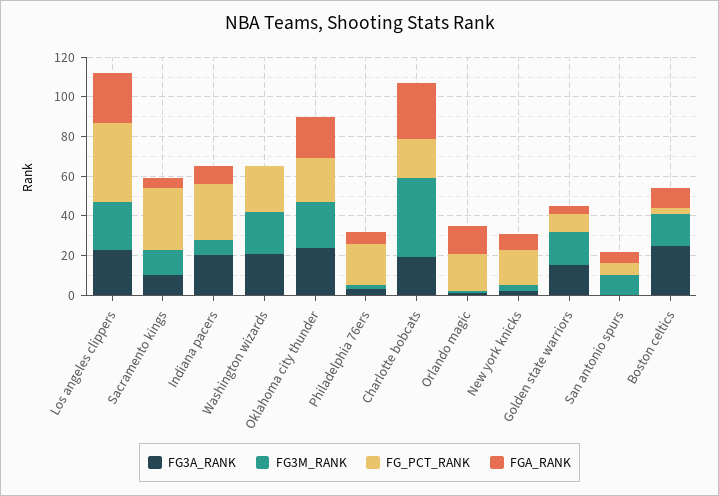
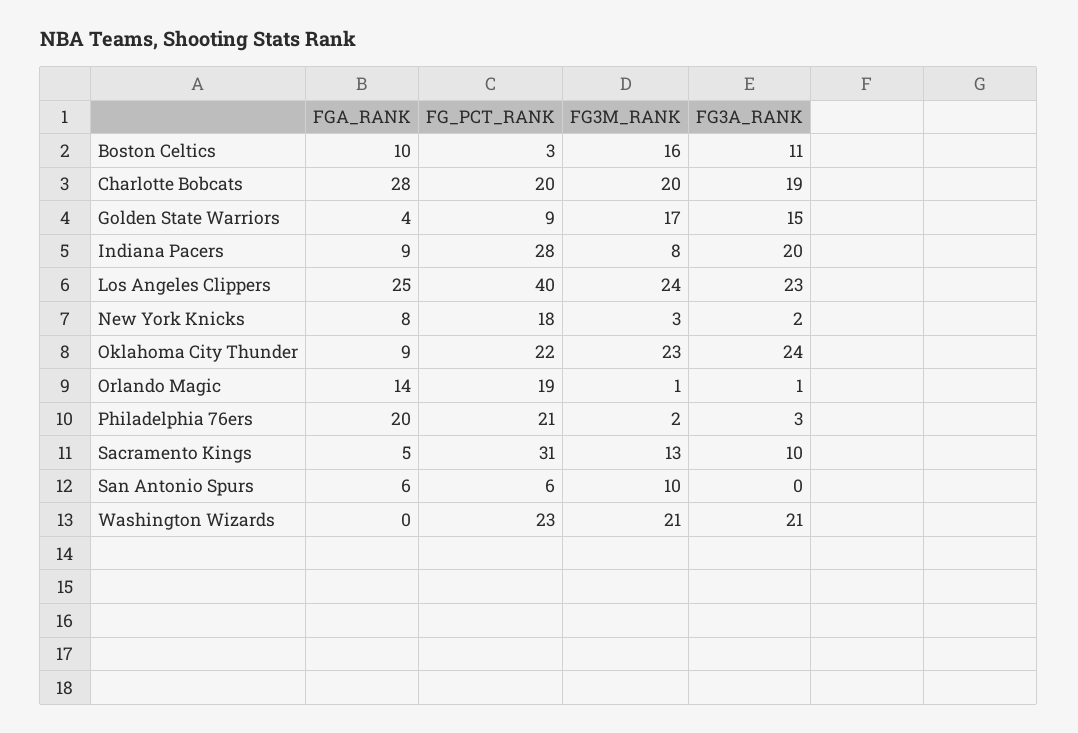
  {
    "FG3A_RANK": {
      "Los angeles clippers": 23,
      "Sacramento kings": 10,
      "Indiana pacers": 20,
      "Washington wizards": 21,
      "Oklahoma city thunder": 24,
      "Philadelphia 76ers": 3,
      "Charlotte bobcats": 19,
      "Orlando magic": 1,
      "New york knicks": 2,
      "Golden state warriors": 15,
      "San antonio spurs": 0,
-     "Boston celtics": 25
+     "Boston celtics": 11
    },
    "FG3M_RANK": {
      "Los angeles clippers": 24,
      "Sacramento kings": 13,
      "Indiana pacers": 8,
      "Washington wizards": 21,
      "Oklahoma city thunder": 23,
      "Philadelphia 76ers": 2,
-     "Charlotte bobcats": 40,
+     "Charlotte bobcats": 20,
      "Orlando magic": 1,
      "New york knicks": 3,
      "Golden state warriors": 17,
      "San antonio spurs": 10,
      "Boston celtics": 16
    },
    "FG_PCT_RANK": {
      "Los angeles clippers": 40,
      "Sacramento kings": 31,
      "Indiana pacers": 28,
      "Washington wizards": 23,
      "Oklahoma city thunder": 22,
      "Philadelphia 76ers": 21,
      "Charlotte bobcats": 20,
      "Orlando magic": 19,
      "New york knicks": 18,
      "Golden state warriors": 9,
      "San antonio spurs": 6,
      "Boston celtics": 3
    },
    "FGA_RANK": {
      "Los angeles clippers": 25,
      "Sacramento kings": 5,
      "Indiana pacers": 9,
      "Washington wizards": 0,
-     "Oklahoma city thunder": 20,
+     "Oklahoma city thunder": 9,
-     "Philadelphia 76ers": 5,
+     "Philadelphia 76ers": 20,
      "Charlotte bobcats": 28,
      "Orlando magic": 14,
      "New york knicks": 8,
      "Golden state warriors": 4,
      "San antonio spurs": 6,
      "Boston celtics": 10
    }
  }

